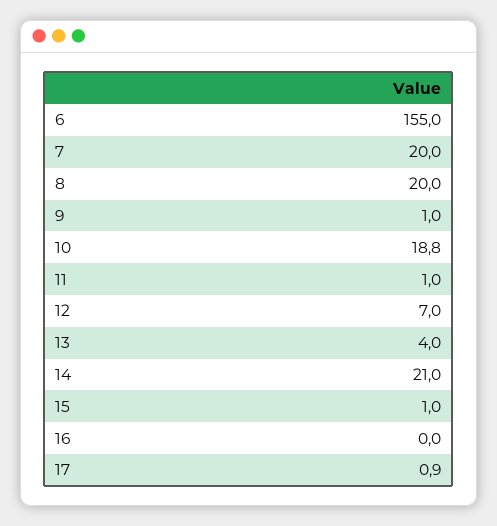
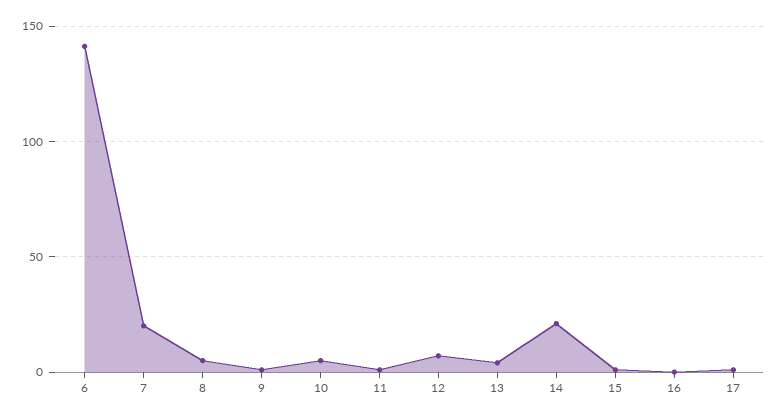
  {
-   "6": 155,
+   "6": 140,
    "7": 20,
-   "8": 20,
+   "8": 5,
    "9": 1,
-   "10": 18.8,
+   "10": 5,
    "11": 1,
    "12": 7,
    "13": 4,
    "14": 21,
    "15": 1,
    "16": 0,
    "17": 0.9
  }

